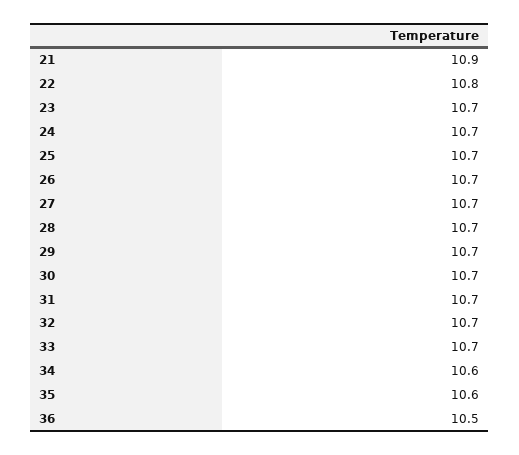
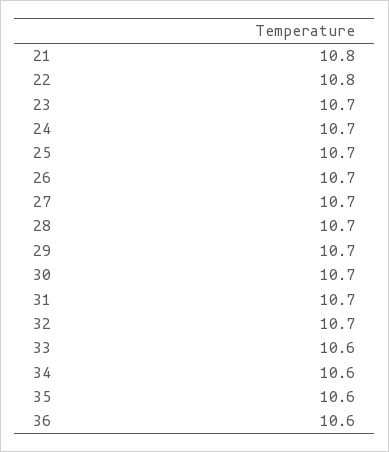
  {
-   "21": 10.9,
+   "21": 10.8,
    "22": 10.8,
    "23": 10.7,
    "24": 10.7,
    "25": 10.7,
    "26": 10.7,
    "27": 10.7,
    "28": 10.7,
    "29": 10.7,
    "30": 10.7,
    "31": 10.7,
    "32": 10.7,
-   "33": 10.7,
+   "33": 10.6,
    "34": 10.6,
    "35": 10.6,
-   "36": 10.5
+   "36": 10.6
  }

